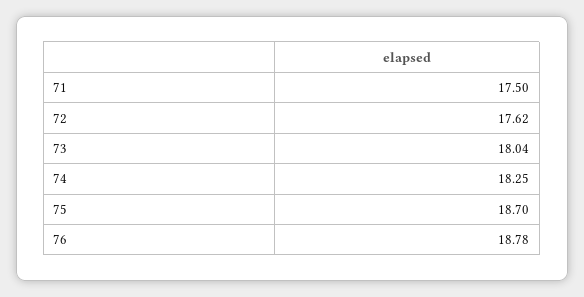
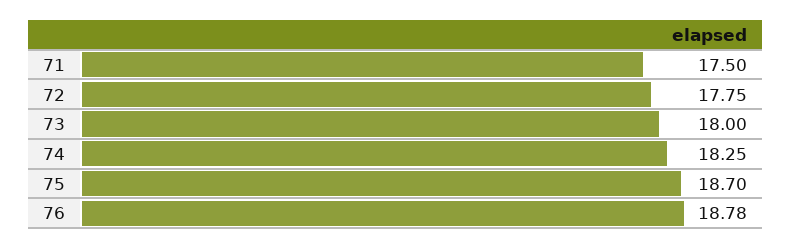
  {
    "71": 17.5,
-   "72": 17.62,
+   "72": 17.75,
-   "73": 18.04,
+   "73": 18,
    "74": 18.25,
    "75": 18.7,
    "76": 18.78
  }

